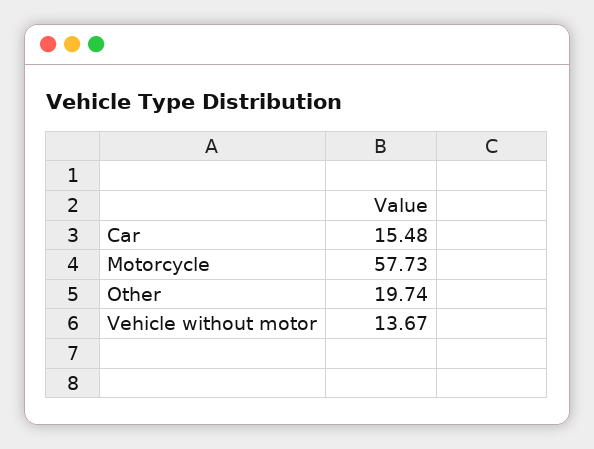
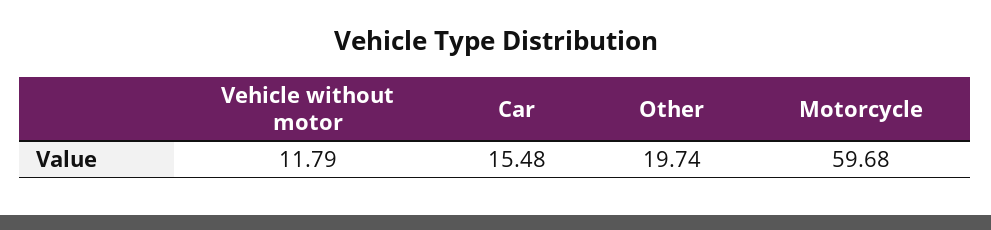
  {
    "Car": 15.48,
-   "Motorcycle": 57.73,
+   "Motorcycle": 59.68,
    "Other": 19.74,
-   "Vehicle without motor": 13.67
+   "Vehicle without motor": 11.79
  }

